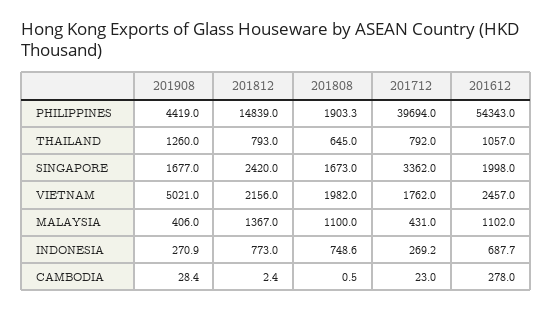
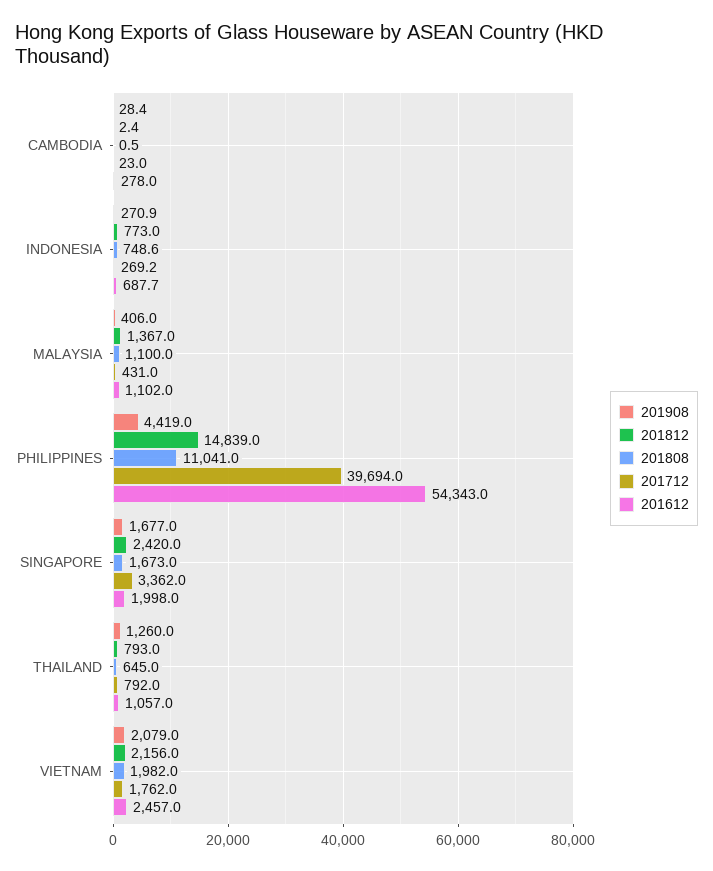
  {
    "201908": {
      "PHILIPPINES": 4419,
      "THAILAND": 1260,
      "SINGAPORE": 1677,
-     "VIETNAM": 5021,
+     "VIETNAM": 2079,
      "MALAYSIA": 406,
      "INDONESIA": 270.9,
      "CAMBODIA": 28.4
    },
    "201812": {
      "PHILIPPINES": 14839,
      "THAILAND": 793,
      "SINGAPORE": 2420,
      "VIETNAM": 2156,
      "MALAYSIA": 1367,
      "INDONESIA": 773,
      "CAMBODIA": 2.4
    },
    "201808": {
-     "PHILIPPINES": 1903.3,
+     "PHILIPPINES": 11041,
      "THAILAND": 645,
      "SINGAPORE": 1673,
      "VIETNAM": 1982,
      "MALAYSIA": 1100,
      "INDONESIA": 748.6,
      "CAMBODIA": 0.5
    },
    "201712": {
      "PHILIPPINES": 39694,
      "THAILAND": 792,
      "SINGAPORE": 3362,
      "VIETNAM": 1762,
      "MALAYSIA": 431,
      "INDONESIA": 269.2,
      "CAMBODIA": 23
    },
    "201612": {
      "PHILIPPINES": 54343,
      "THAILAND": 1057,
      "SINGAPORE": 1998,
      "VIETNAM": 2457,
      "MALAYSIA": 1102,
      "INDONESIA": 687.7,
      "CAMBODIA": 278
    }
  }

